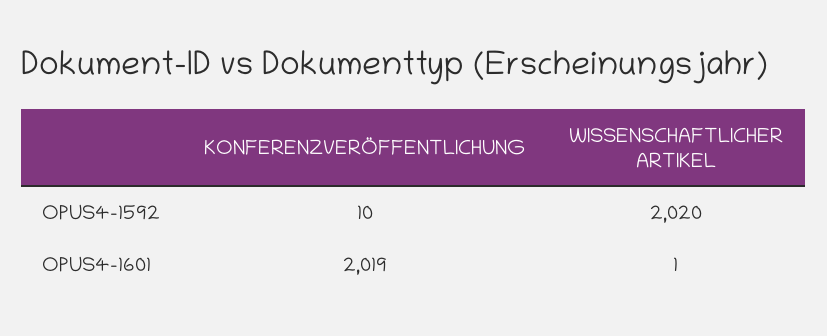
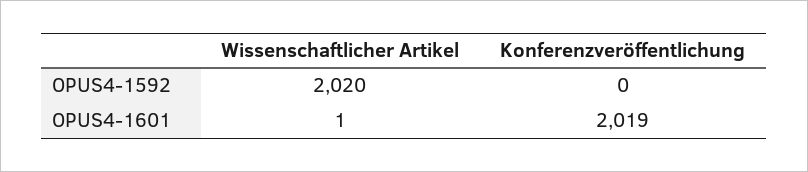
  {
    "KONFERENZVERÖFFENTLICHUNG": {
-     "OPUS4-1592": 10,
+     "OPUS4-1592": 0,
      "OPUS4-1601": 2019
    },
    "WISSENSCHAFTLICHER ARTIKEL": {
      "OPUS4-1592": 2020,
      "OPUS4-1601": 1
    }
  }

